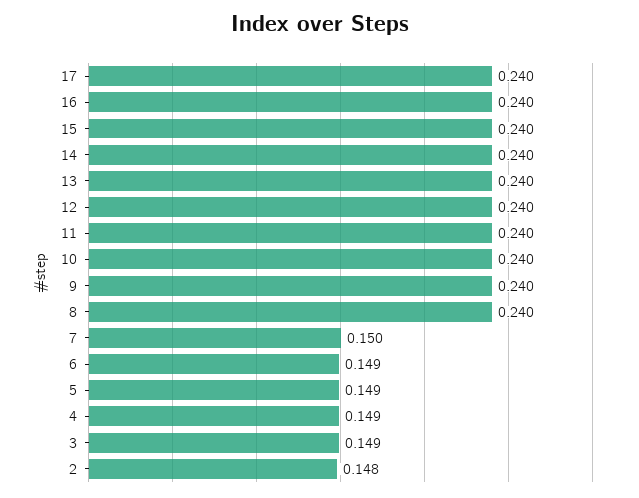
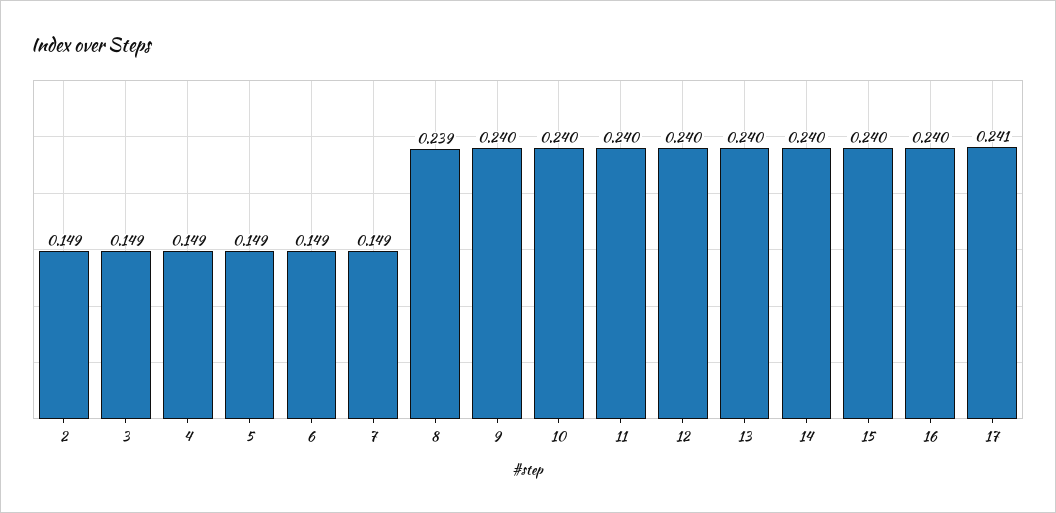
  {
-   "17": 0.24,
+   "17": 0.241,
    "16": 0.24,
    "15": 0.24,
    "14": 0.24,
    "13": 0.24,
    "12": 0.24,
    "11": 0.24,
    "10": 0.24,
    "9": 0.24,
-   "8": 0.24,
+   "8": 0.239,
-   "7": 0.15,
+   "7": 0.149,
    "6": 0.149,
    "5": 0.149,
    "4": 0.149,
    "3": 0.149,
-   "2": 0.148
+   "2": 0.149
  }

